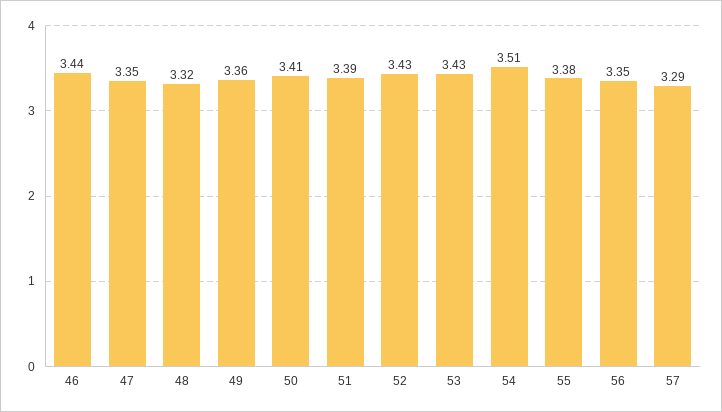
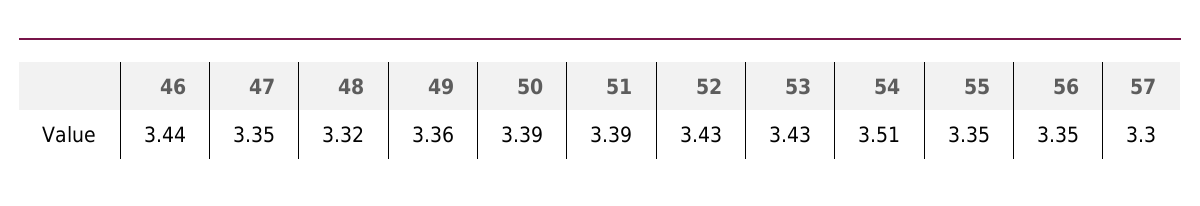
  {
    "46": 3.44,
    "47": 3.35,
    "48": 3.32,
    "49": 3.36,
-   "50": 3.41,
+   "50": 3.39,
    "51": 3.39,
    "52": 3.43,
    "53": 3.43,
    "54": 3.51,
-   "55": 3.38,
+   "55": 3.35,
    "56": 3.35,
-   "57": 3.29
+   "57": 3.3
  }

